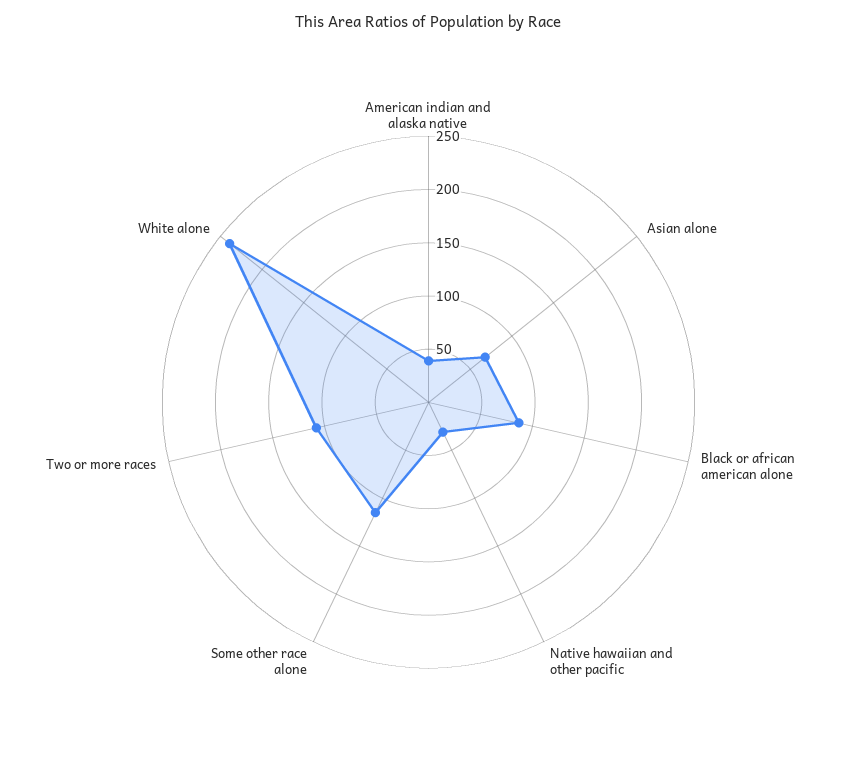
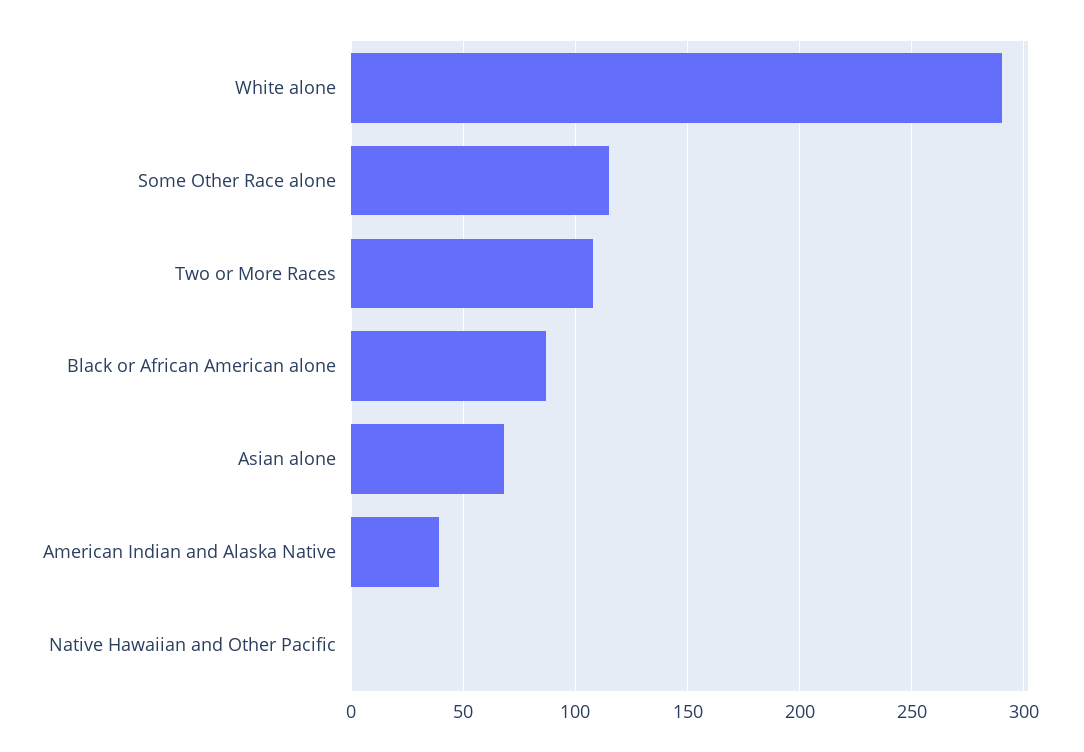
  {
    "American indian and alaska native": 40,
    "Asian alone": 70,
    "Black or african american alone": 85,
-   "Native hawaiian and other pacific": 30,
+   "Native hawaiian and other pacific": 0,
    "Some other race alone": 115,
    "Two or more races": 110,
-   "White alone": 240
+   "White alone": 290
  }

